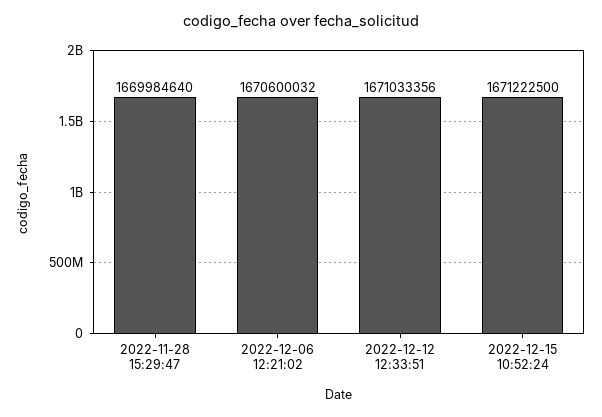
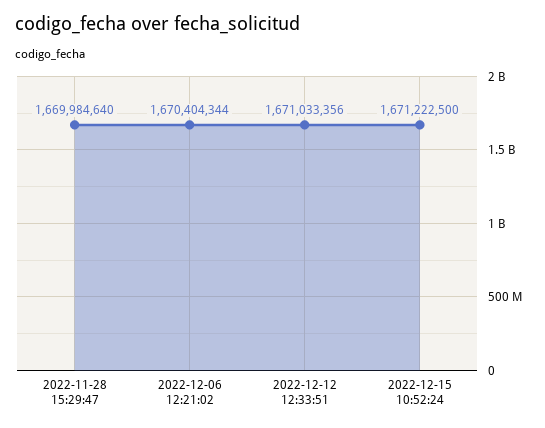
  {
    "2022-11-28 15:29:47": 1669984640,
-   "2022-12-06 12:21:02": 1670600032,
+   "2022-12-06 12:21:02": 1670404344,
    "2022-12-12 12:33:51": 1671033356,
    "2022-12-15 10:52:24": 1671222500
  }

